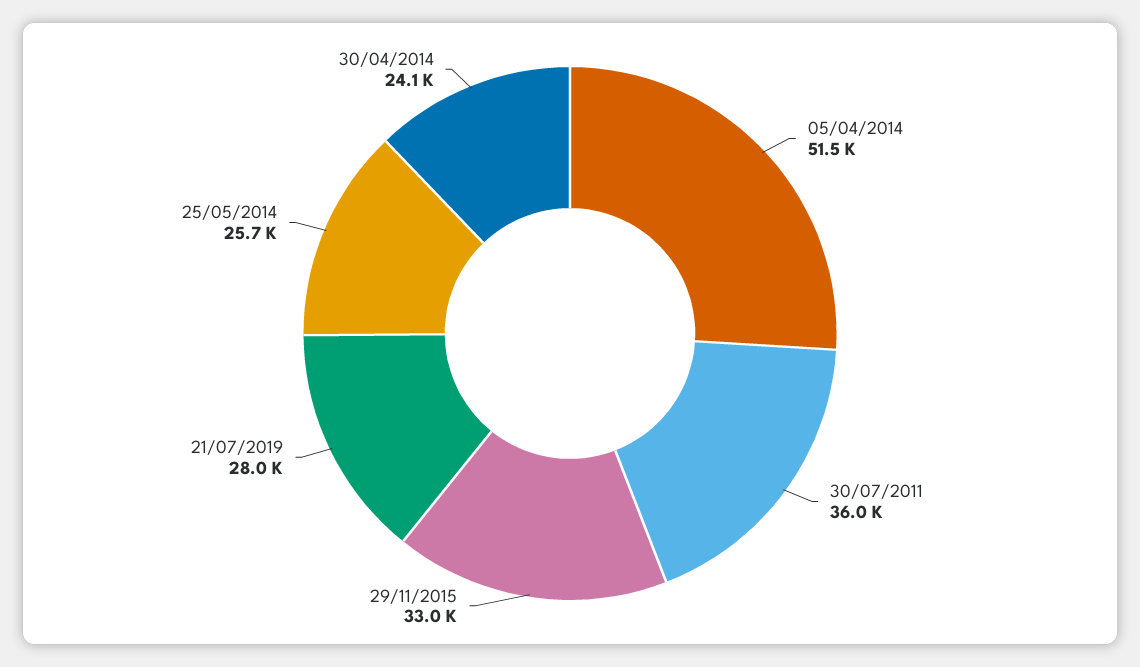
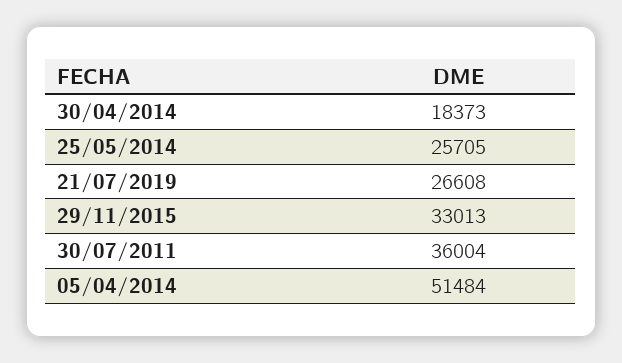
  {
    "05/04/2014": 51484,
    "30/07/2011": 36004,
    "29/11/2015": 33013,
-   "21/07/2019": 28000,
+   "21/07/2019": 26608,
    "25/05/2014": 25705,
-   "30/04/2014": 24100
+   "30/04/2014": 18373
  }

